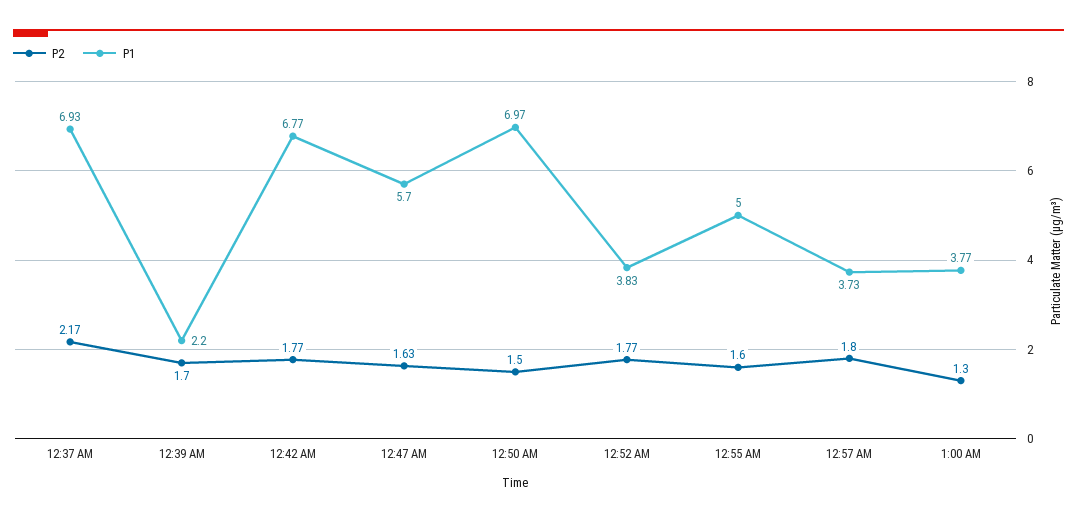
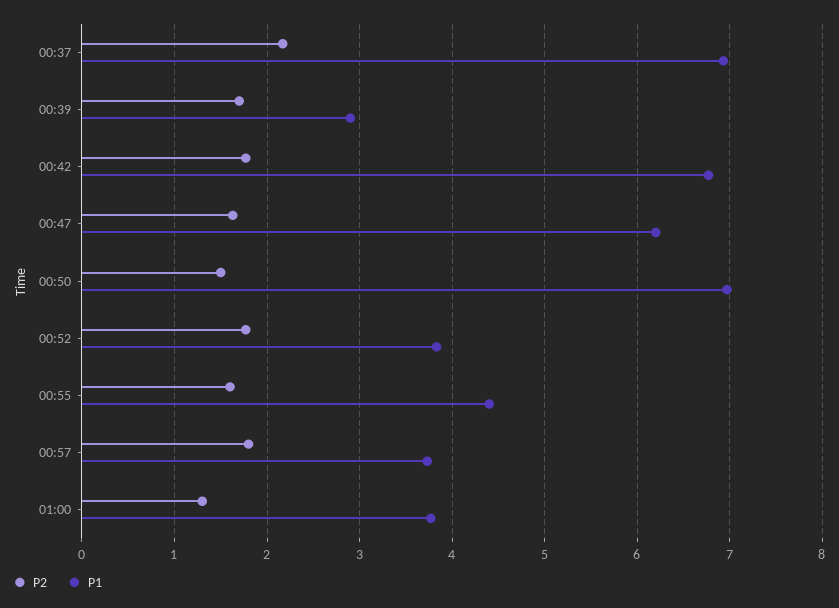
  {
    "P2": {
      "12:37 AM": 2.17,
      "12:39 AM": 1.7,
      "12:42 AM": 1.77,
      "12:47 AM": 1.63,
      "12:50 AM": 1.5,
      "12:52 AM": 1.77,
      "12:55 AM": 1.6,
      "12:57 AM": 1.8,
      "1:00 AM": 1.3
    },
    "P1": {
      "12:37 AM": 6.93,
-     "12:39 AM": 2.2,
+     "12:39 AM": 2.9,
      "12:42 AM": 6.77,
-     "12:47 AM": 5.7,
+     "12:47 AM": 6.2,
      "12:50 AM": 6.97,
      "12:52 AM": 3.83,
-     "12:55 AM": 5,
+     "12:55 AM": 4.4,
      "12:57 AM": 3.73,
      "1:00 AM": 3.77
    }
  }

